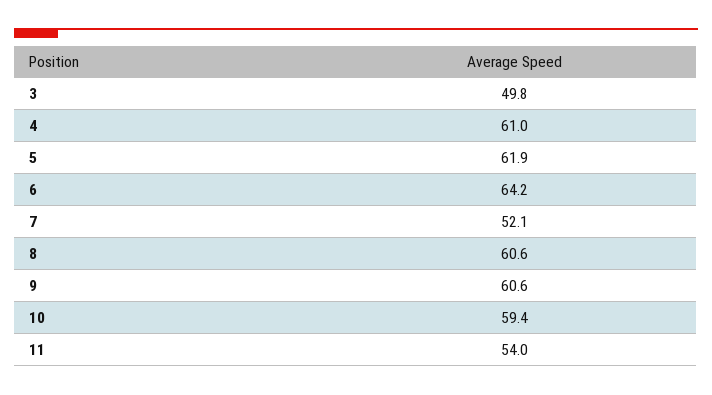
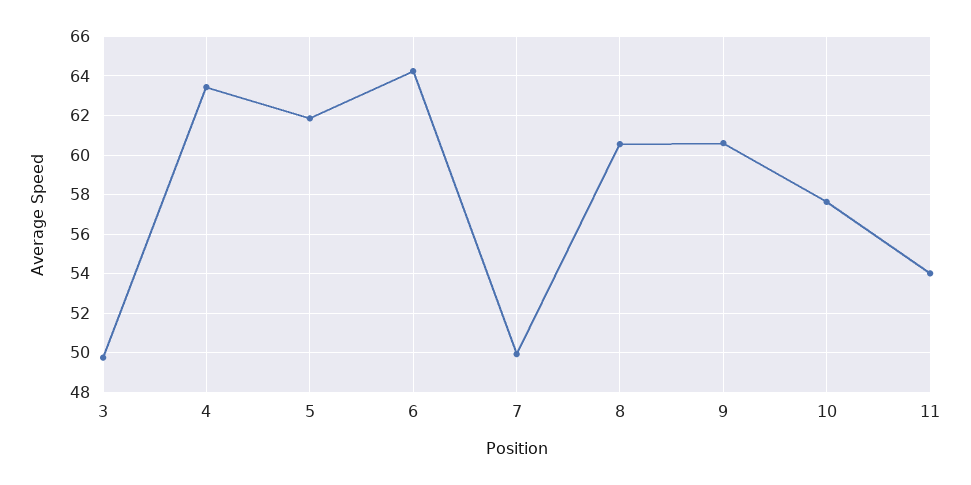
  {
    "3": 49.8,
-   "4": 61,
+   "4": 63.5,
    "5": 61.9,
    "6": 64.2,
-   "7": 52.1,
+   "7": 50,
    "8": 60.6,
    "9": 60.6,
-   "10": 59.4,
+   "10": 57.5,
    "11": 54
  }

